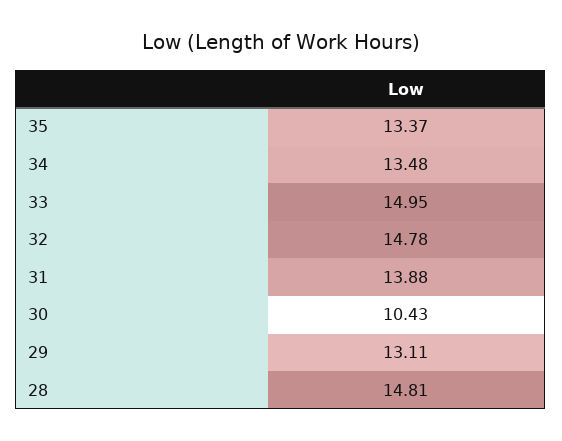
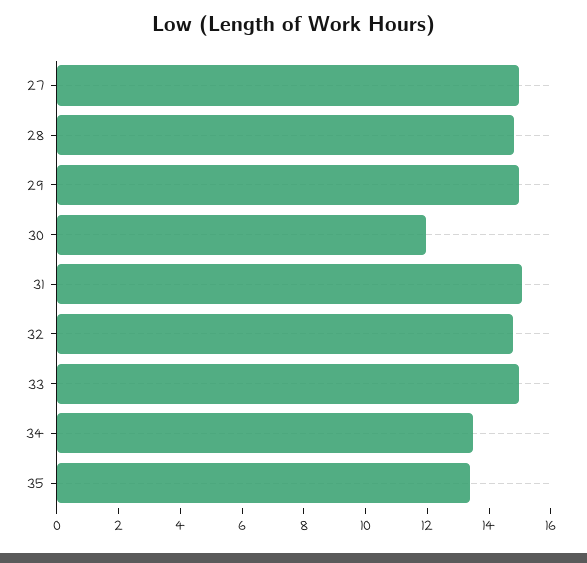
  {
    "35": 13.37,
    "34": 13.48,
    "33": 14.95,
    "32": 14.78,
-   "31": 13.88,
+   "31": 15,
-   "30": 10.43,
+   "30": 12,
-   "29": 13.11,
+   "29": 15,
-   "28": 14.81
+   "28": 14.81,
+   "27": 15
  }

